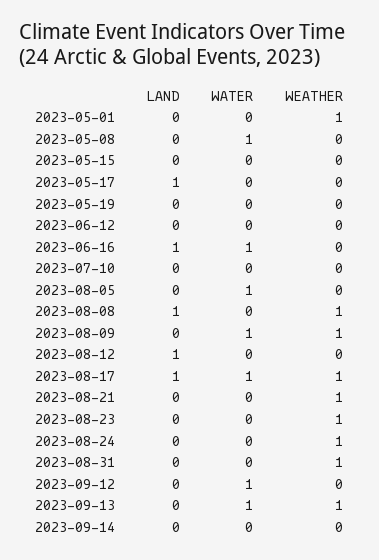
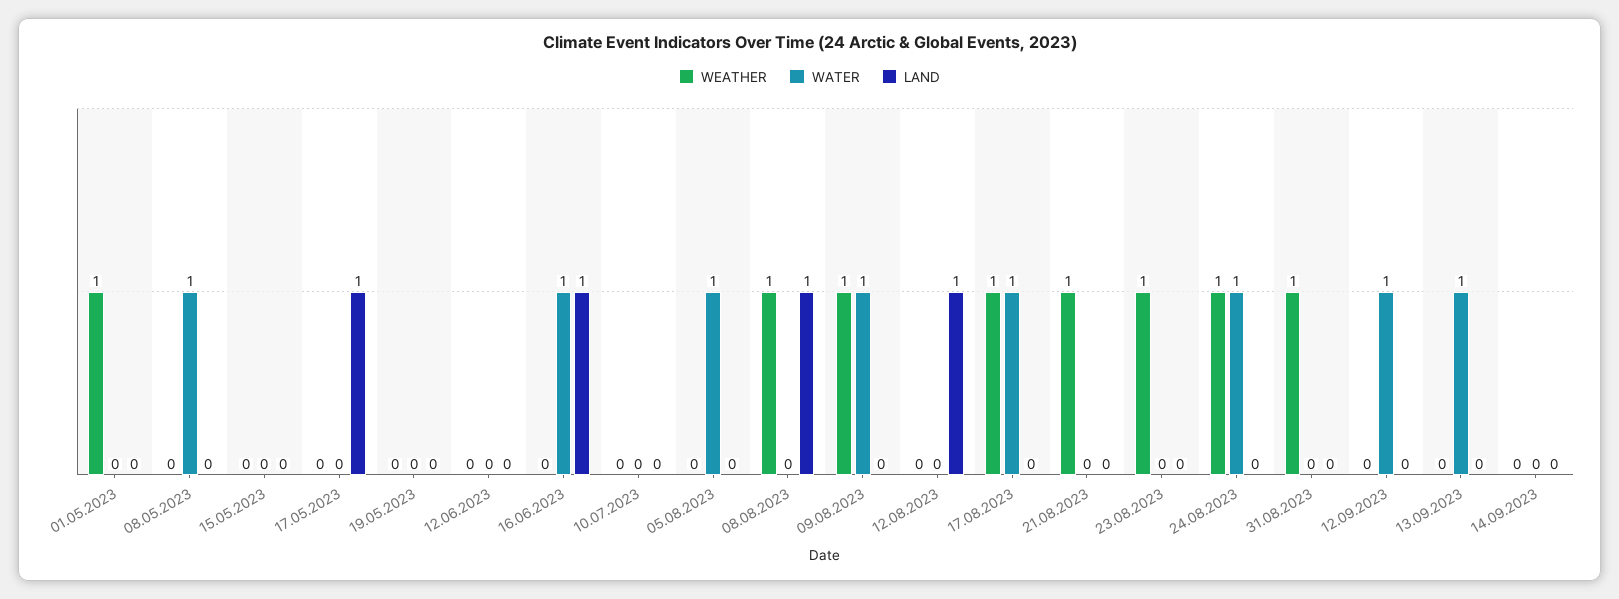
  {
    "LAND": {
      "2023-05-01": 0,
      "2023-05-08": 0,
      "2023-05-15": 0,
      "2023-05-17": 1,
      "2023-05-19": 0,
      "2023-06-12": 0,
      "2023-06-16": 1,
      "2023-07-10": 0,
      "2023-08-05": 0,
      "2023-08-08": 1,
      "2023-08-09": 0,
      "2023-08-12": 1,
-     "2023-08-17": 1,
+     "2023-08-17": 0,
      "2023-08-21": 0,
      "2023-08-23": 0,
      "2023-08-24": 0,
      "2023-08-31": 0,
      "2023-09-12": 0,
      "2023-09-13": 0,
      "2023-09-14": 0
    },
    "WATER": {
      "2023-05-01": 0,
      "2023-05-08": 1,
      "2023-05-15": 0,
      "2023-05-17": 0,
      "2023-05-19": 0,
      "2023-06-12": 0,
      "2023-06-16": 1,
      "2023-07-10": 0,
      "2023-08-05": 1,
      "2023-08-08": 0,
      "2023-08-09": 1,
      "2023-08-12": 0,
      "2023-08-17": 1,
      "2023-08-21": 0,
      "2023-08-23": 0,
-     "2023-08-24": 0,
+     "2023-08-24": 1,
      "2023-08-31": 0,
      "2023-09-12": 1,
      "2023-09-13": 1,
      "2023-09-14": 0
    },
    "WEATHER": {
      "2023-05-01": 1,
      "2023-05-08": 0,
      "2023-05-15": 0,
      "2023-05-17": 0,
      "2023-05-19": 0,
      "2023-06-12": 0,
      "2023-06-16": 0,
      "2023-07-10": 0,
      "2023-08-05": 0,
      "2023-08-08": 1,
      "2023-08-09": 1,
      "2023-08-12": 0,
      "2023-08-17": 1,
      "2023-08-21": 1,
      "2023-08-23": 1,
      "2023-08-24": 1,
      "2023-08-31": 1,
      "2023-09-12": 0,
-     "2023-09-13": 1,
+     "2023-09-13": 0,
      "2023-09-14": 0
    }
  }

